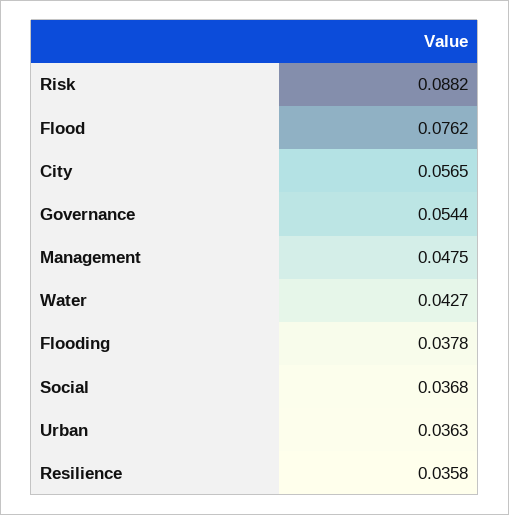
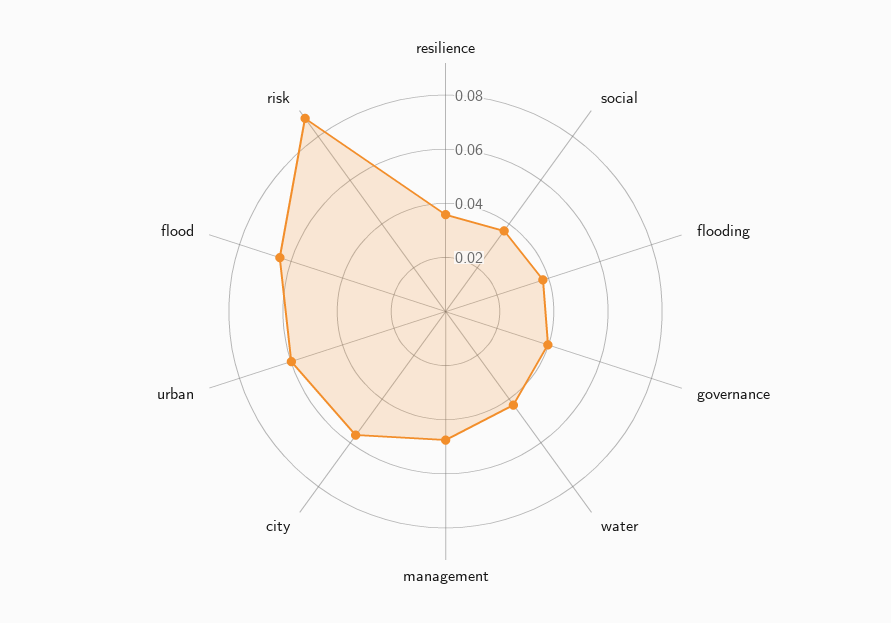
  {
    "Risk": 0.0882,
-   "Flood": 0.0762,
+   "Flood": 0.065,
    "City": 0.0565,
-   "Governance": 0.0544,
+   "Governance": 0.04,
    "Management": 0.0475,
    "Water": 0.0427,
    "Flooding": 0.0378,
    "Social": 0.0368,
-   "Urban": 0.0363,
+   "Urban": 0.06,
    "Resilience": 0.0358
  }

